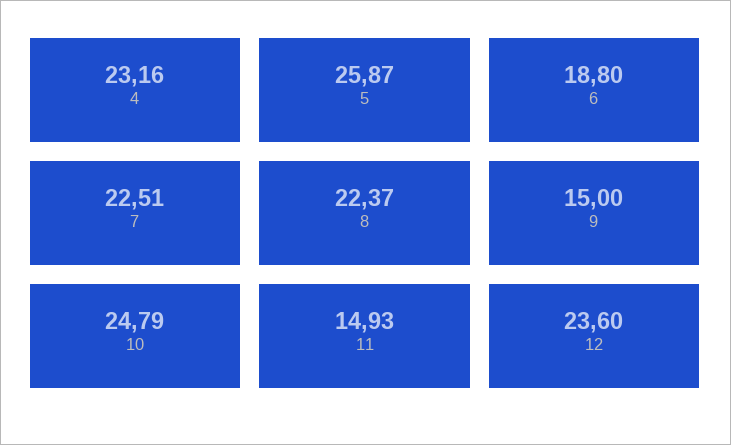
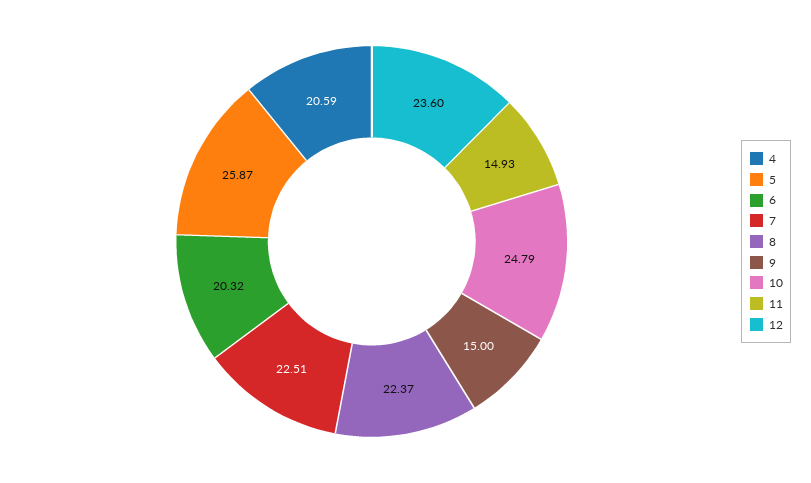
  {
-   "4": 23.16,
+   "4": 20.59,
    "5": 25.87,
-   "6": 18.8,
+   "6": 20.32,
    "7": 22.51,
    "8": 22.37,
    "9": 15,
    "10": 24.79,
    "11": 14.93,
    "12": 23.6
  }

